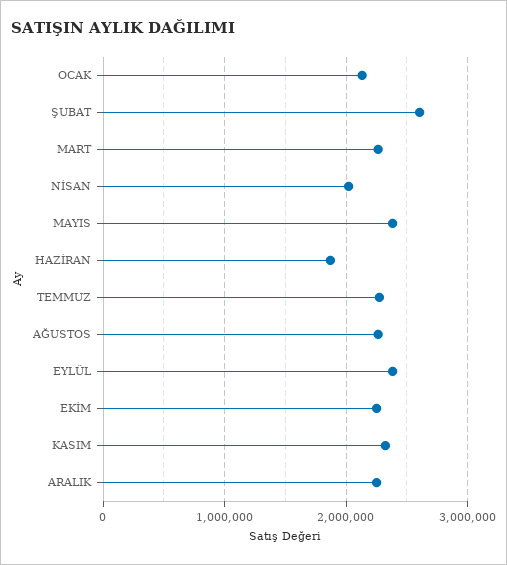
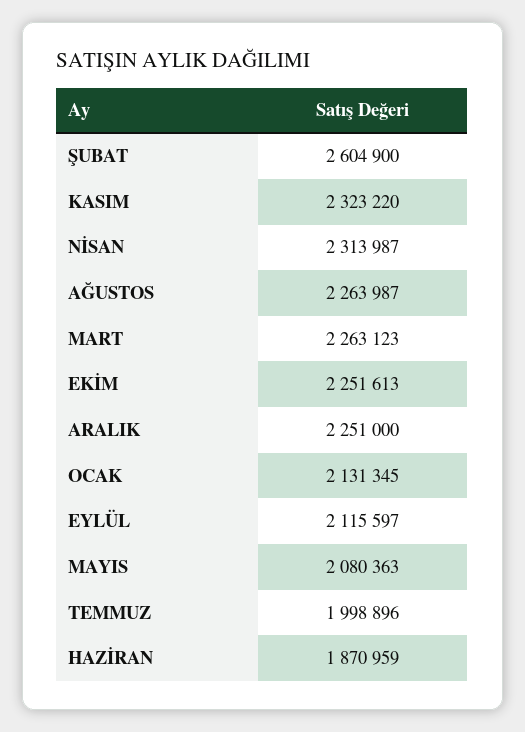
  {
    "OCAK": 2131345,
    "ŞUBAT": 2604900,
    "MART": 2263123,
-   "NİSAN": 2000000,
+   "NİSAN": 2313987,
-   "MAYIS": 2400000,
+   "MAYIS": 2080363,
    "HAZİRAN": 1870959,
-   "TEMMUZ": 2300000,
+   "TEMMUZ": 1998896,
    "AĞUSTOS": 2263987,
-   "EYLÜL": 2400000,
+   "EYLÜL": 2115597,
    "EKİM": 2251613,
    "KASIM": 2323220,
    "ARALIK": 2251000
  }

